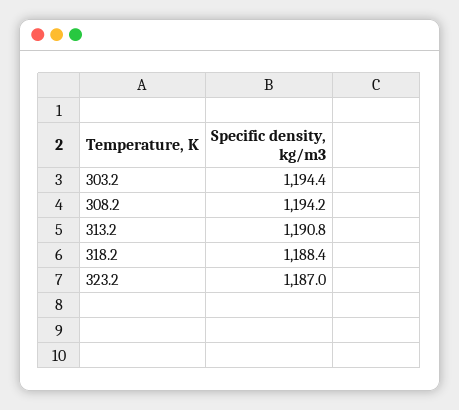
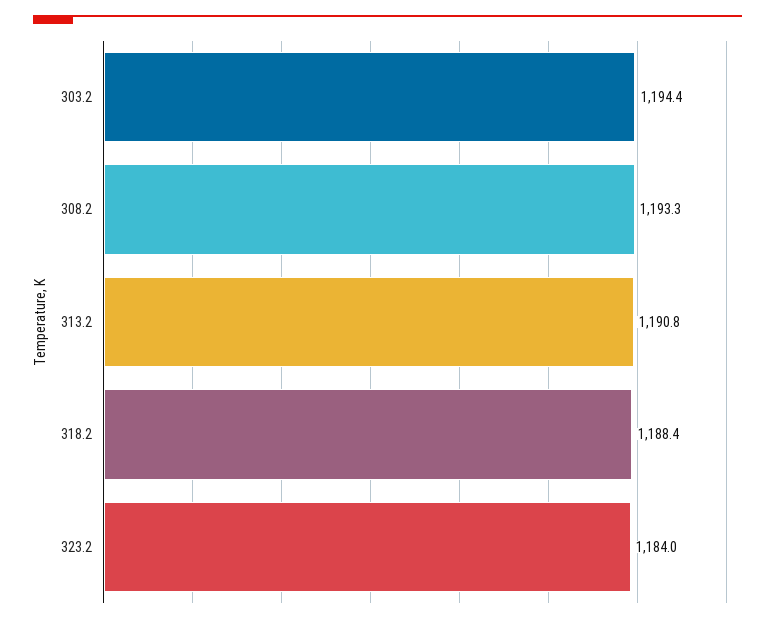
  {
    "303.2": 1194.4,
-   "308.2": 1194.2,
+   "308.2": 1193.3,
    "313.2": 1190.8,
    "318.2": 1188.4,
-   "323.2": 1187
+   "323.2": 1184
  }

